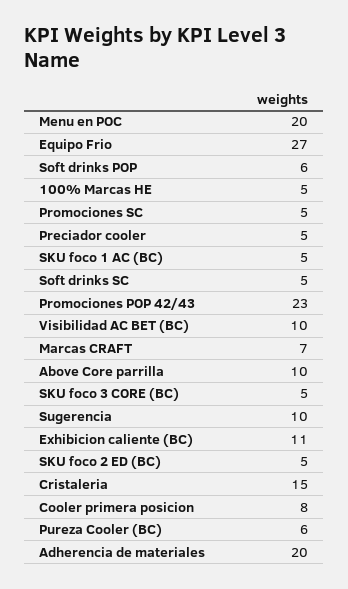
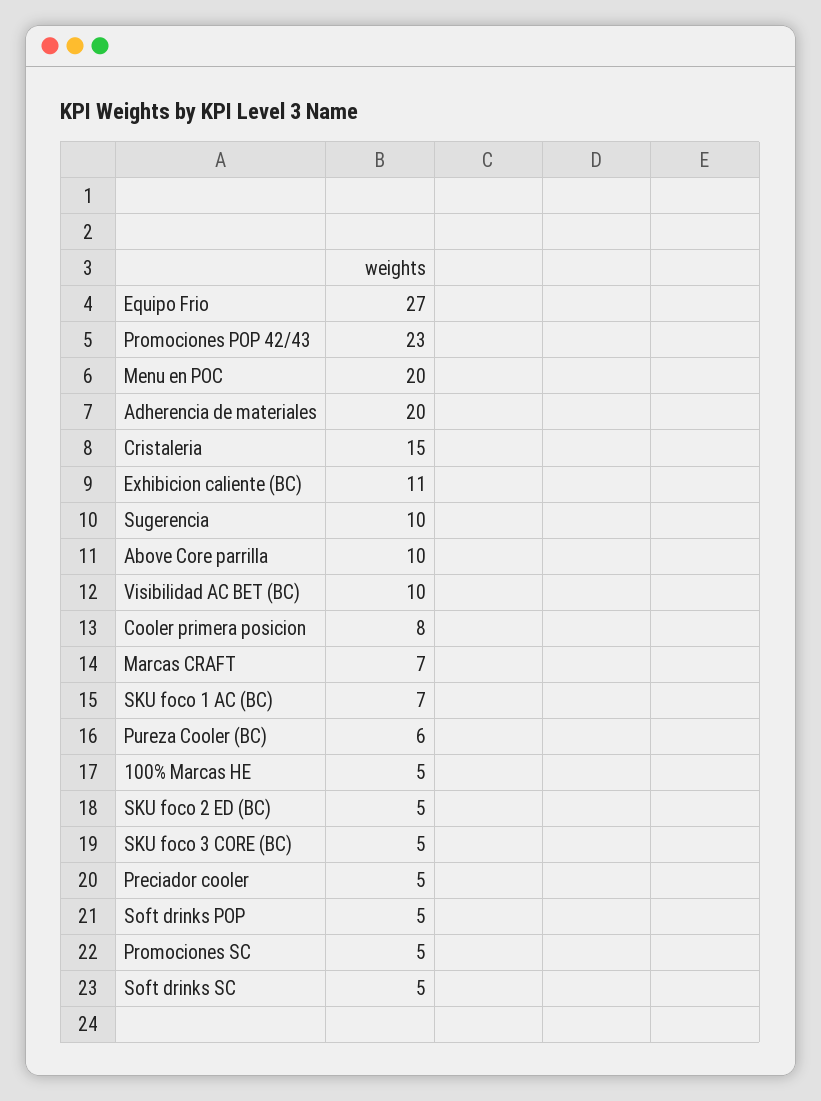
  {
    "Menu en POC": 20,
    "Equipo Frio": 27,
-   "Soft drinks POP": 6,
+   "Soft drinks POP": 5,
    "100% Marcas HE": 5,
    "Promociones SC": 5,
    "Preciador cooler": 5,
-   "SKU foco 1 AC (BC)": 5,
+   "SKU foco 1 AC (BC)": 7,
    "Soft drinks SC": 5,
    "Promociones POP 42/43": 23,
    "Visibilidad AC BET (BC)": 10,
    "Marcas CRAFT": 7,
    "Above Core parrilla": 10,
    "SKU foco 3 CORE (BC)": 5,
    "Sugerencia": 10,
    "Exhibicion caliente (BC)": 11,
    "SKU foco 2 ED (BC)": 5,
    "Cristaleria": 15,
    "Cooler primera posicion": 8,
    "Pureza Cooler (BC)": 6,
    "Adherencia de materiales": 20
  }

